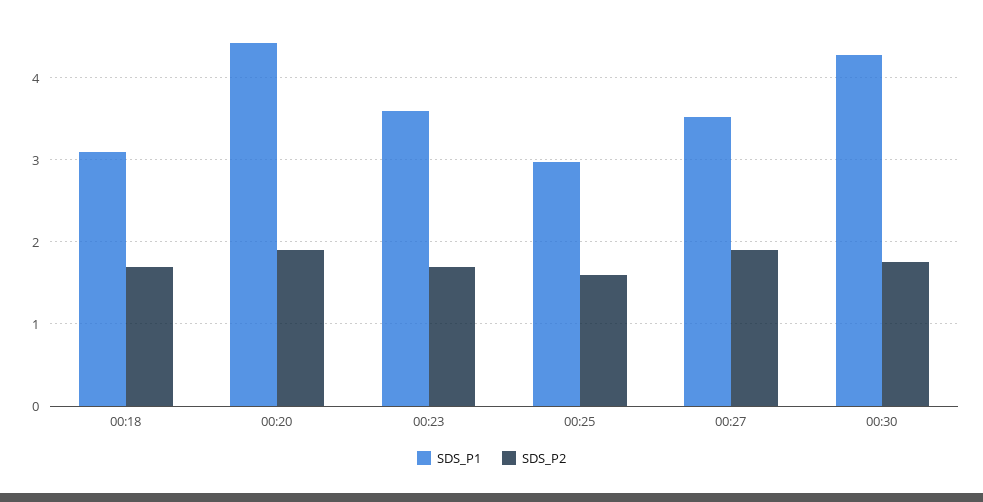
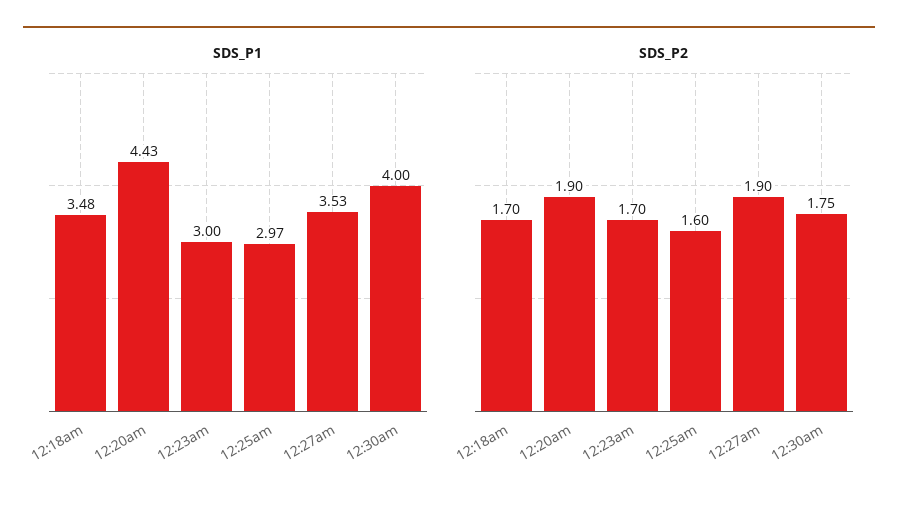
  {
    "SDS_P1": {
-     "00:18": 3.1,
+     "00:18": 3.48,
      "00:20": 4.43,
-     "00:23": 3.6,
+     "00:23": 3,
      "00:25": 2.97,
      "00:27": 3.53,
-     "00:30": 4.3
+     "00:30": 4
    },
    "SDS_P2": {
      "00:18": 1.7,
      "00:20": 1.9,
      "00:23": 1.7,
      "00:25": 1.6,
      "00:27": 1.9,
      "00:30": 1.75
    }
  }

